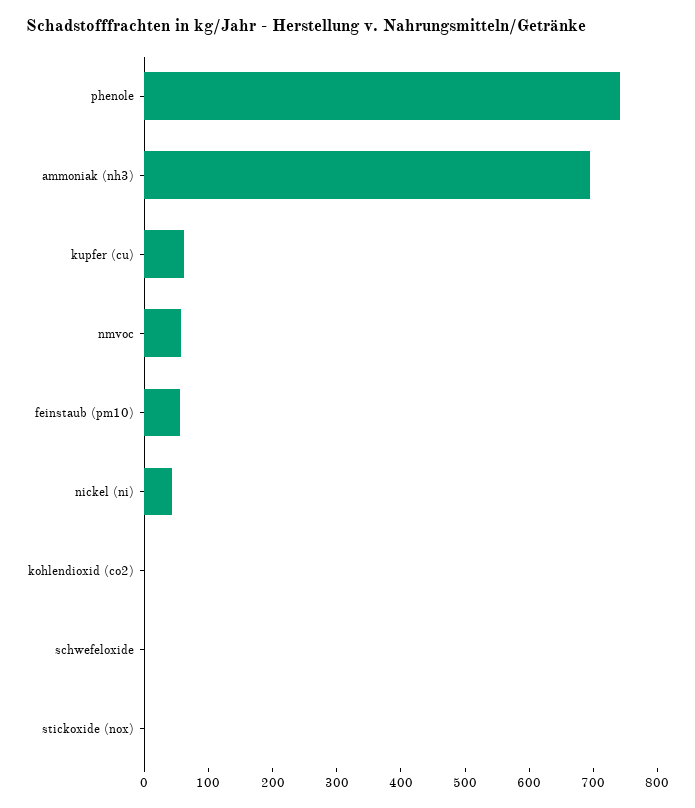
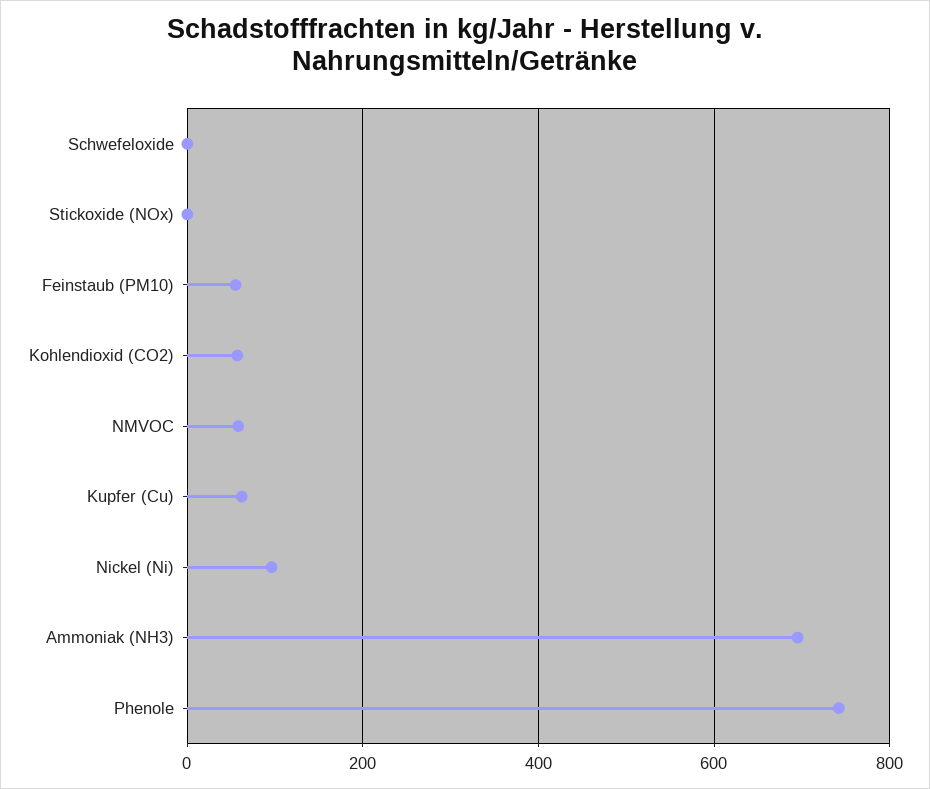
  {
    "phenole": 740,
    "ammoniak (nh3)": 700,
    "kupfer (cu)": 60,
    "nmvoc": 60,
    "feinstaub (pm10)": 60,
-   "nickel (ni)": 40,
+   "nickel (ni)": 100,
-   "kohlendioxid (co2)": 0,
+   "kohlendioxid (co2)": 60,
    "schwefeloxide": 0,
    "stickoxide (nox)": 0
  }

